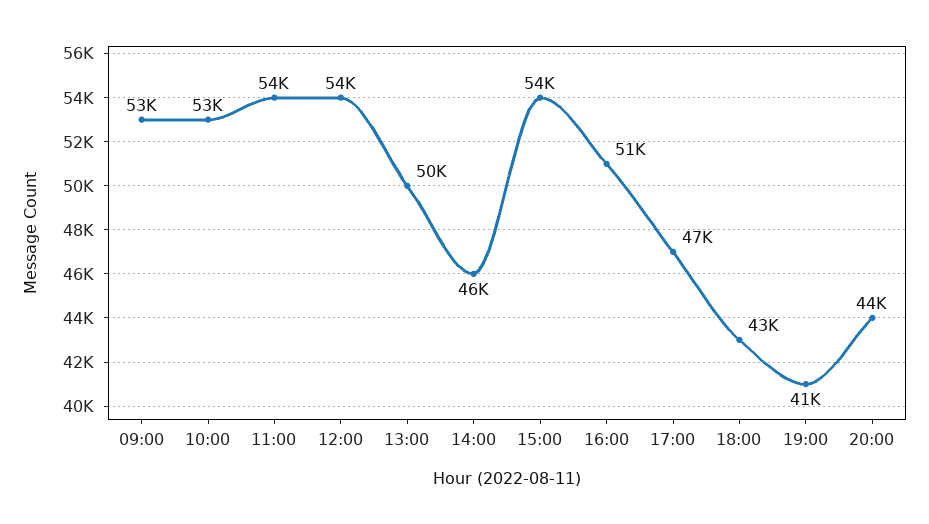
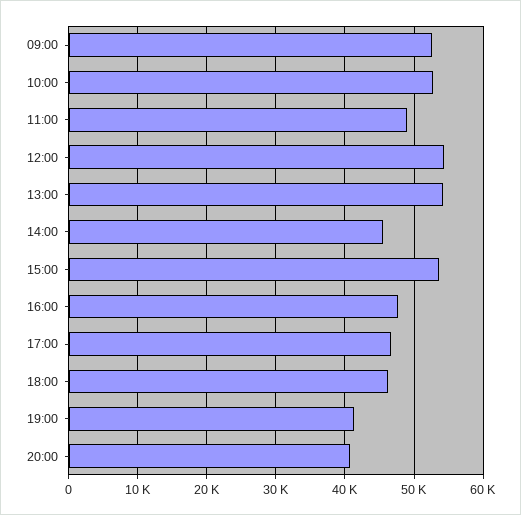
  {
    "09:00": 53000,
    "10:00": 53000,
-   "11:00": 54000,
+   "11:00": 49000,
    "12:00": 54000,
-   "13:00": 50000,
+   "13:00": 54000,
    "14:00": 46000,
    "15:00": 54000,
-   "16:00": 51000,
+   "16:00": 48000,
    "17:00": 47000,
-   "18:00": 43000,
+   "18:00": 46000,
    "19:00": 41000,
-   "20:00": 44000
+   "20:00": 41000
  }

